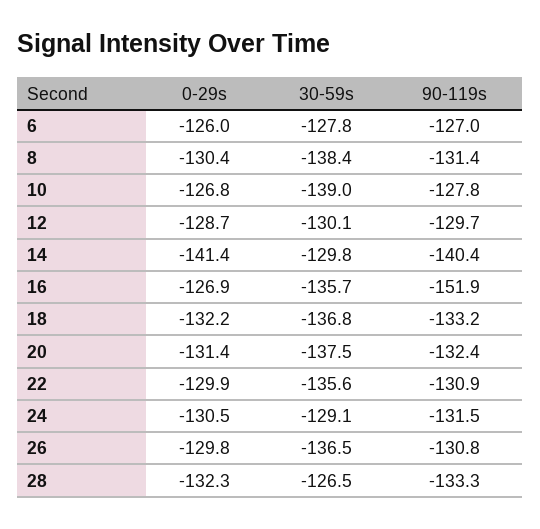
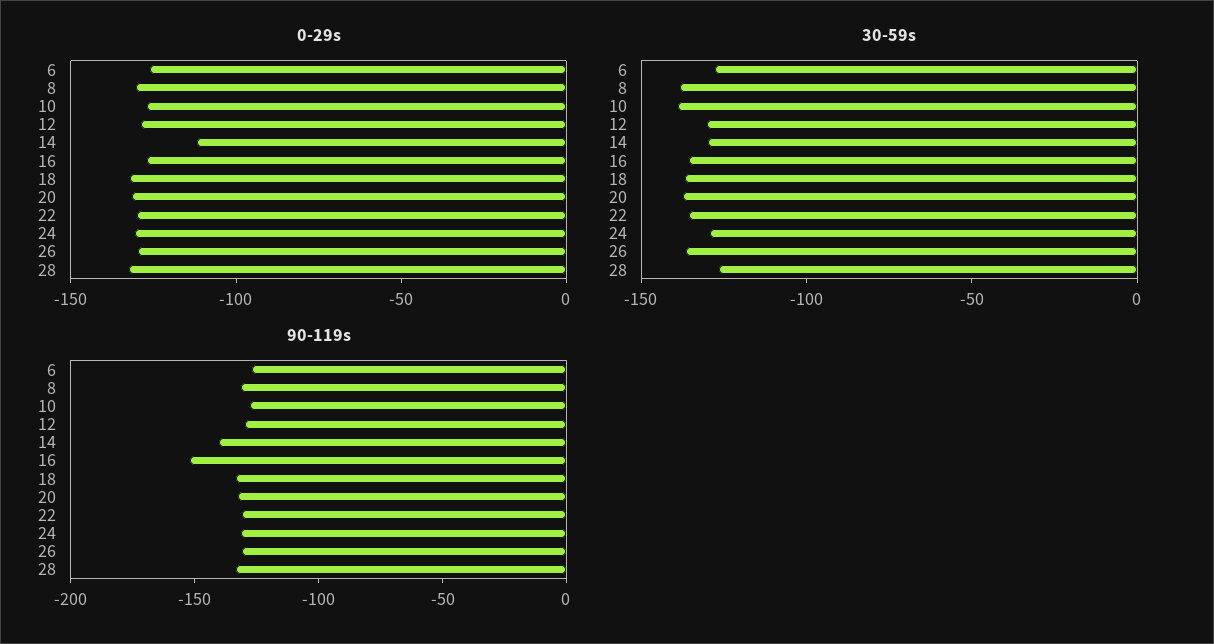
  {
    "0-29s": {
      "6": -126,
      "8": -130.4,
      "10": -126.8,
      "12": -128.7,
-     "14": -141.4,
+     "14": -110,
      "16": -126.9,
      "18": -132.2,
      "20": -131.4,
      "22": -129.9,
      "24": -130.5,
      "26": -129.8,
      "28": -132.3
    },
    "30-59s": {
      "6": -127.8,
      "8": -138.4,
      "10": -139,
      "12": -130.1,
      "14": -129.8,
      "16": -135.7,
      "18": -136.8,
      "20": -137.5,
      "22": -135.6,
      "24": -129.1,
      "26": -136.5,
      "28": -126.5
    },
    "90-119s": {
      "6": -127,
      "8": -131.4,
      "10": -127.8,
      "12": -129.7,
      "14": -140.4,
      "16": -151.9,
      "18": -133.2,
      "20": -132.4,
      "22": -130.9,
      "24": -131.5,
      "26": -130.8,
      "28": -133.3
    }
  }

